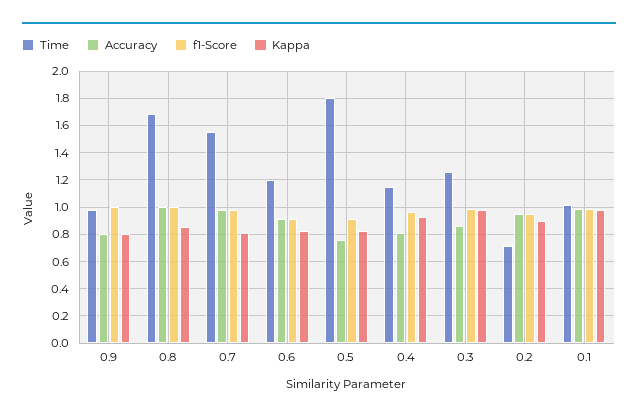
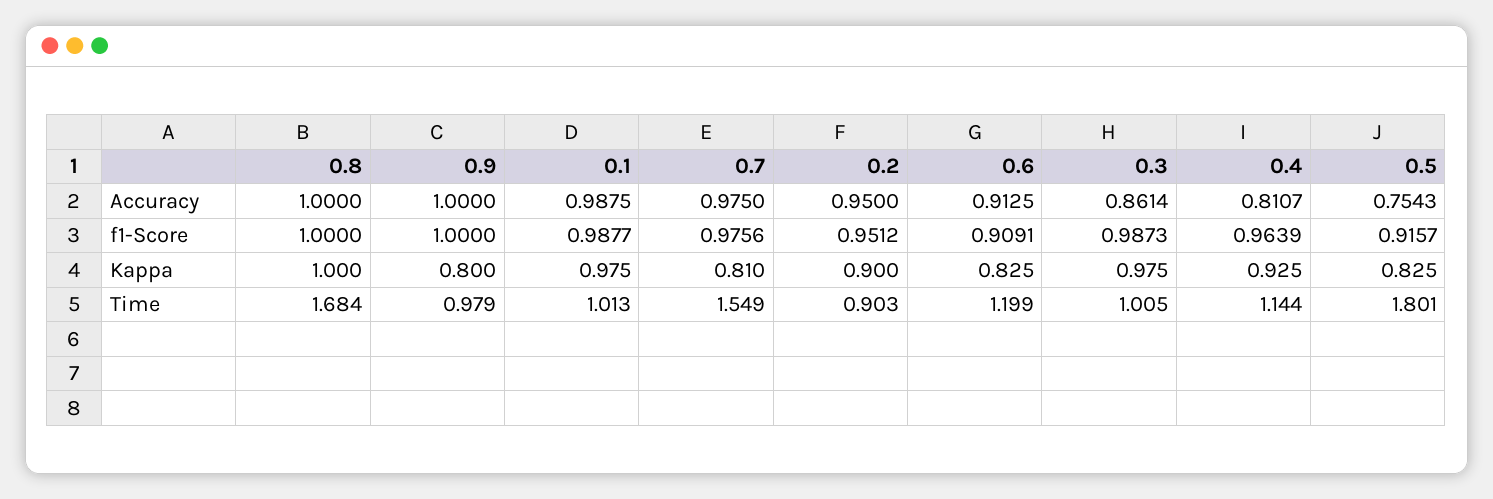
  {
    "Time": {
      "0.9": 0.979,
      "0.8": 1.684,
      "0.7": 1.549,
      "0.6": 1.199,
      "0.5": 1.801,
      "0.4": 1.144,
-     "0.3": 1.25,
+     "0.3": 1.005,
-     "0.2": 0.7,
+     "0.2": 0.903,
      "0.1": 1.013
    },
    "Accuracy": {
-     "0.9": 0.8,
+     "0.9": 1,
      "0.8": 1,
      "0.7": 0.975,
      "0.6": 0.9125,
      "0.5": 0.7543,
      "0.4": 0.8107,
      "0.3": 0.8614,
      "0.2": 0.95,
      "0.1": 0.9875
    },
    "f1-Score": {
      "0.9": 1,
      "0.8": 1,
      "0.7": 0.9756,
      "0.6": 0.9091,
      "0.5": 0.9157,
      "0.4": 0.9639,
      "0.3": 0.9873,
      "0.2": 0.9512,
      "0.1": 0.9877
    },
    "Kappa": {
      "0.9": 0.8,
-     "0.8": 0.85,
+     "0.8": 1,
      "0.7": 0.81,
      "0.6": 0.825,
      "0.5": 0.825,
      "0.4": 0.925,
      "0.3": 0.975,
      "0.2": 0.9,
      "0.1": 0.975
    }
  }

